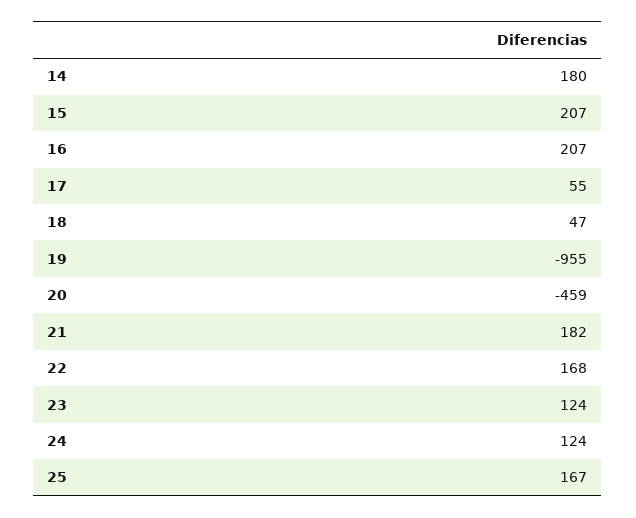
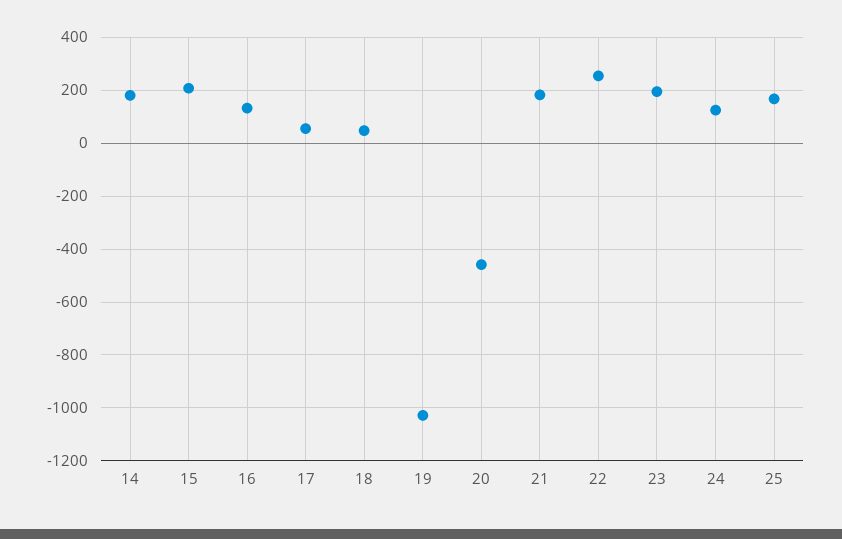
  {
    "14": 180,
    "15": 207,
-   "16": 207,
+   "16": 125,
    "17": 55,
    "18": 47,
-   "19": -955,
+   "19": -1025,
    "20": -459,
    "21": 182,
-   "22": 168,
+   "22": 250,
-   "23": 124,
+   "23": 200,
    "24": 124,
    "25": 167
  }

